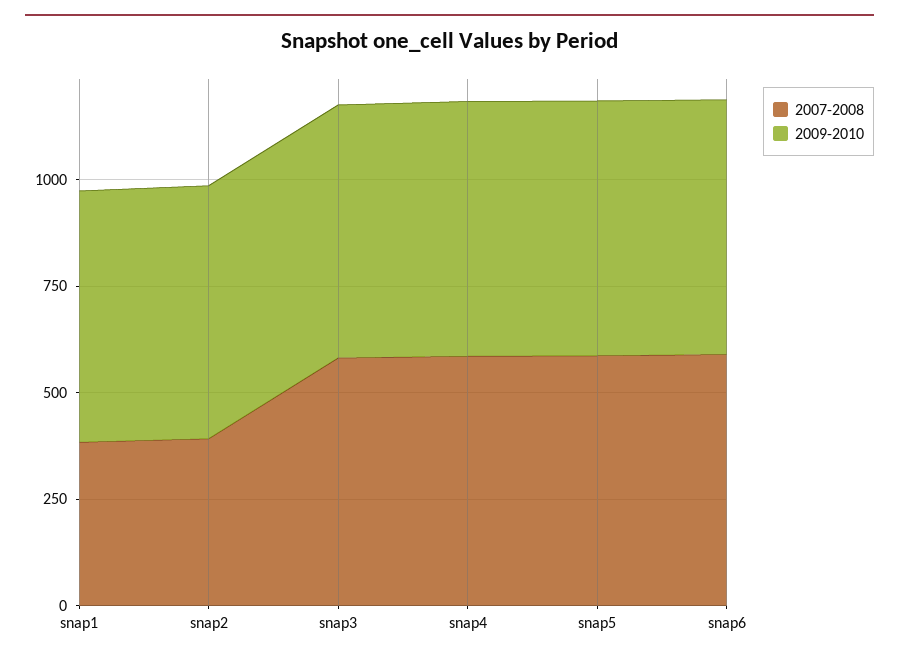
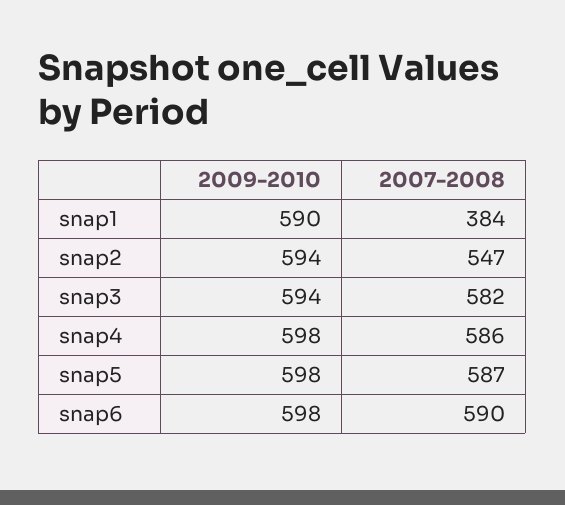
  {
    "2007-2008": {
      "snap1": 384,
-     "snap2": 400,
+     "snap2": 547,
      "snap3": 582,
      "snap4": 586,
      "snap5": 587,
      "snap6": 590
    },
    "2009-2010": {
      "snap1": 590,
      "snap2": 594,
      "snap3": 594,
      "snap4": 598,
      "snap5": 598,
      "snap6": 598
    }
  }

